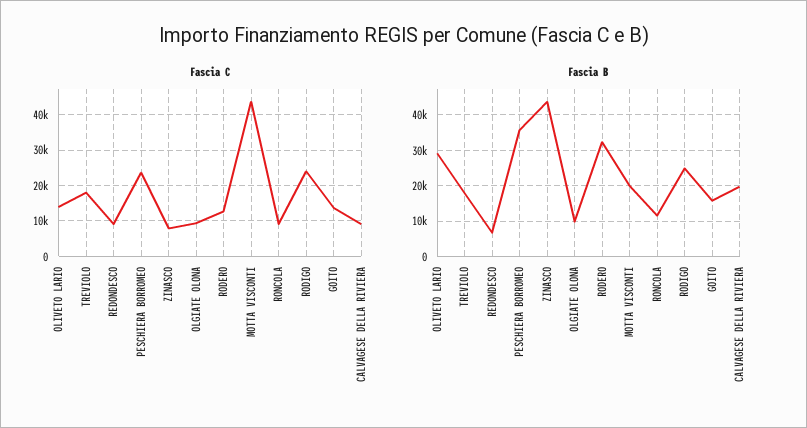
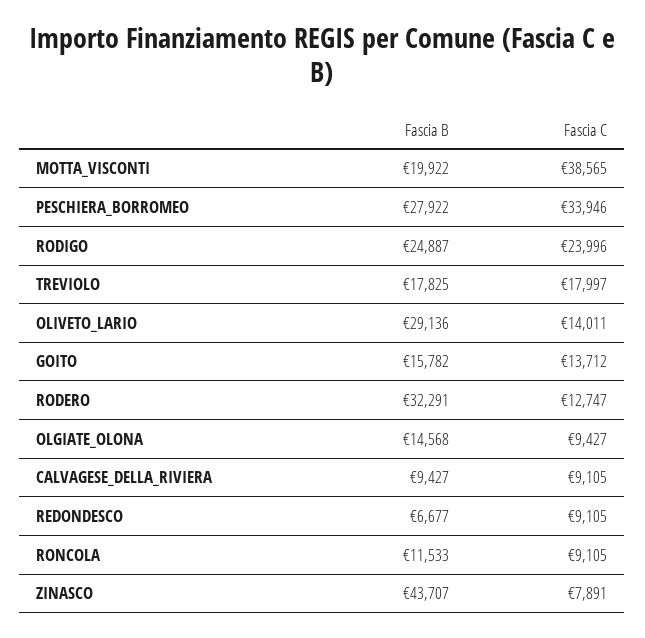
  {
    "Fascia C": {
      "OLIVETO LARIO": 14011,
      "TREVIOLO": 17997,
      "REDONDESCO": 9105,
-     "PESCHIERA BORROMEO": 24000,
+     "PESCHIERA BORROMEO": 33946,
      "ZINASCO": 7891,
      "OLGIATE OLONA": 9427,
      "RODERO": 12747,
-     "MOTTA VISCONTI": 44000,
+     "MOTTA VISCONTI": 38565,
      "RONCOLA": 9105,
      "RODIGO": 23996,
      "GOITO": 13712,
      "CALVAGESE DELLA RIVIERA": 9105
    },
    "Fascia B": {
      "OLIVETO LARIO": 29136,
      "TREVIOLO": 17825,
      "REDONDESCO": 6677,
-     "PESCHIERA BORROMEO": 36000,
+     "PESCHIERA BORROMEO": 27922,
      "ZINASCO": 43707,
-     "OLGIATE OLONA": 10000,
+     "OLGIATE OLONA": 14568,
      "RODERO": 32291,
      "MOTTA VISCONTI": 19922,
      "RONCOLA": 11533,
      "RODIGO": 24887,
      "GOITO": 15782,
-     "CALVAGESE DELLA RIVIERA": 20000
+     "CALVAGESE DELLA RIVIERA": 9427
    }
  }

